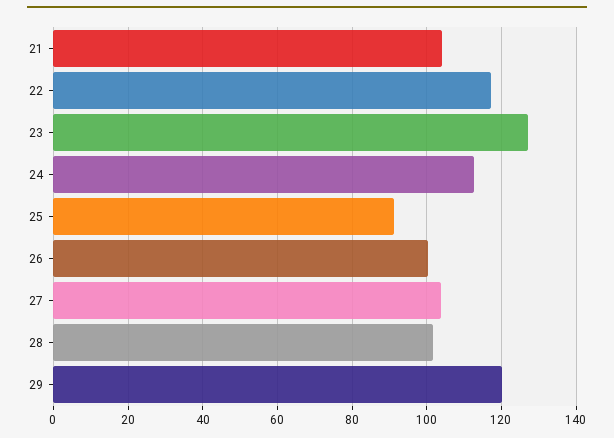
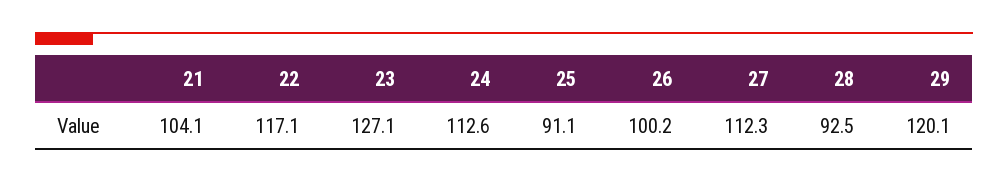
  {
    "21": 104.1,
    "22": 117.1,
    "23": 127.1,
    "24": 112.6,
    "25": 91.1,
    "26": 100.2,
-   "27": 104,
+   "27": 112.3,
-   "28": 102,
+   "28": 92.5,
    "29": 120.1
  }

